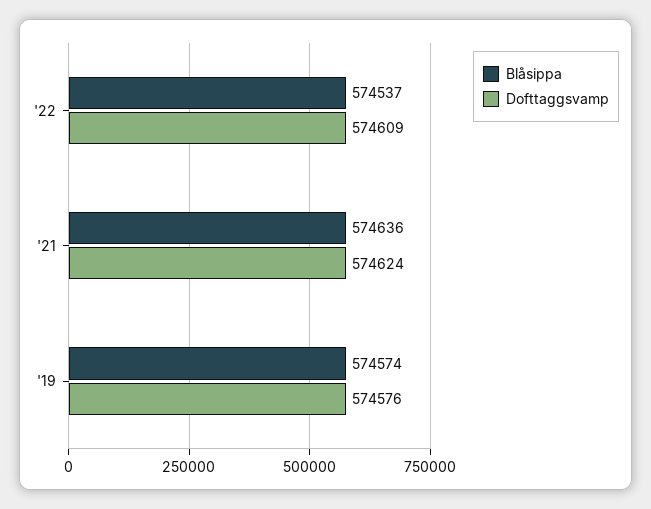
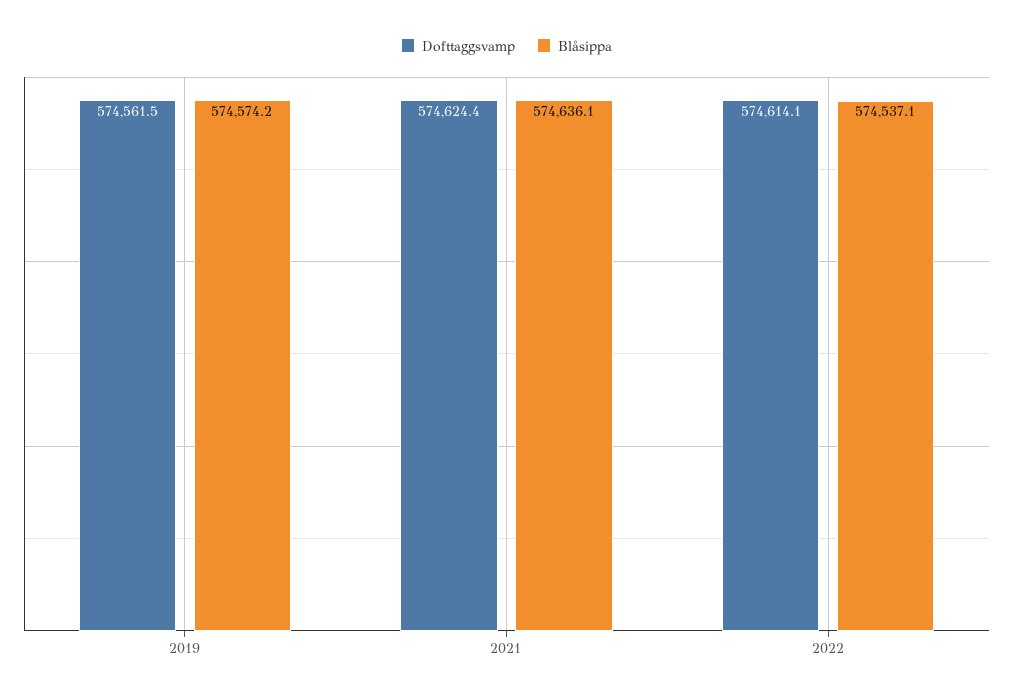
  {
    "Blåsippa": {
      "'22": 574537.1,
      "'21": 574636.1,
      "'19": 574574.2
    },
    "Dofttaggsvamp": {
-     "'22": 574609,
+     "'22": 574614.1,
      "'21": 574624.4,
-     "'19": 574576
+     "'19": 574561.5
    }
  }

